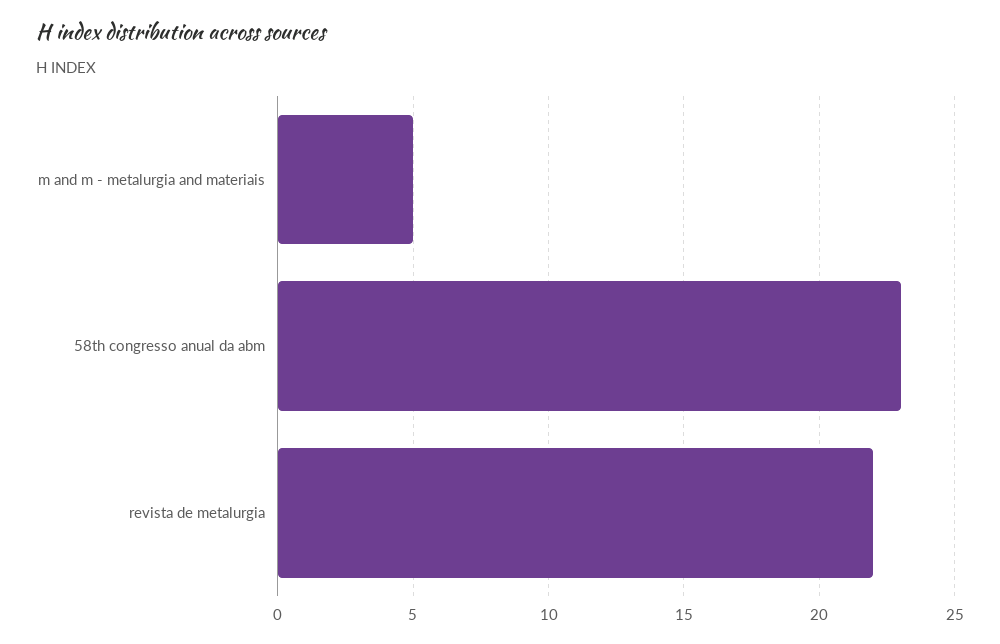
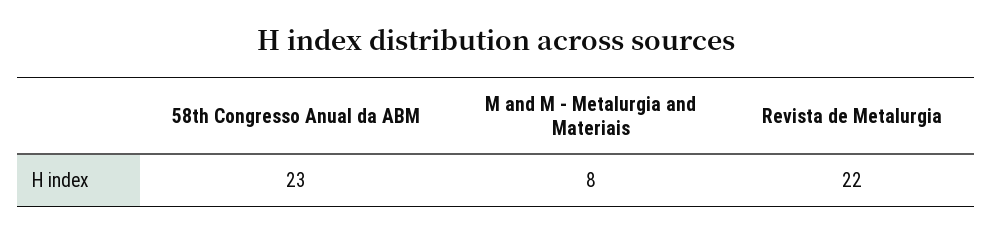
  {
-   "m and m - metalurgia and materiais": 5,
+   "m and m - metalurgia and materiais": 8,
    "58th congresso anual da abm": 23,
    "revista de metalurgia": 22
  }

